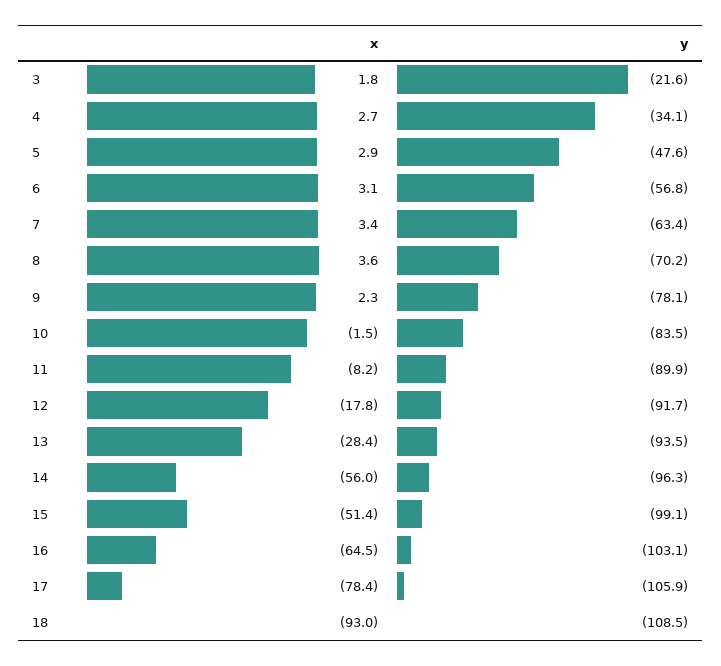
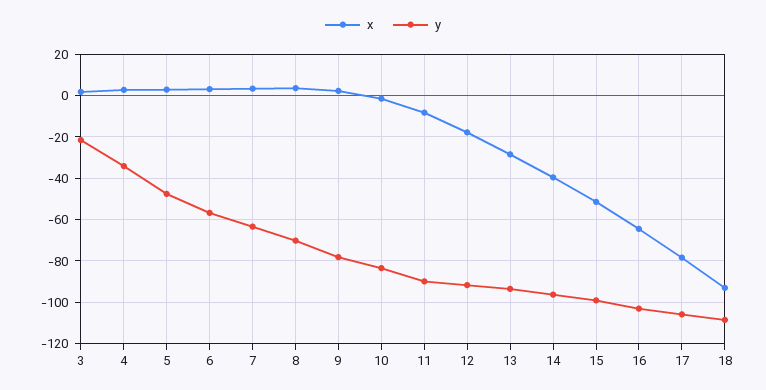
  {
    "x": {
      "3": 1.8,
      "4": 2.7,
      "5": 2.9,
      "6": 3.1,
      "7": 3.4,
      "8": 3.6,
      "9": 2.3,
      "10": -1.5,
      "11": -8.2,
      "12": -17.8,
      "13": -28.4,
-     "14": -56,
+     "14": -40,
      "15": -51.4,
      "16": -64.5,
      "17": -78.4,
      "18": -93
    },
    "y": {
      "3": -21.6,
      "4": -34.1,
      "5": -47.6,
      "6": -56.8,
      "7": -63.4,
      "8": -70.2,
      "9": -78.1,
      "10": -83.5,
      "11": -89.9,
      "12": -91.7,
      "13": -93.5,
      "14": -96.3,
      "15": -99.1,
      "16": -103.1,
      "17": -105.9,
      "18": -108.5
    }
  }

